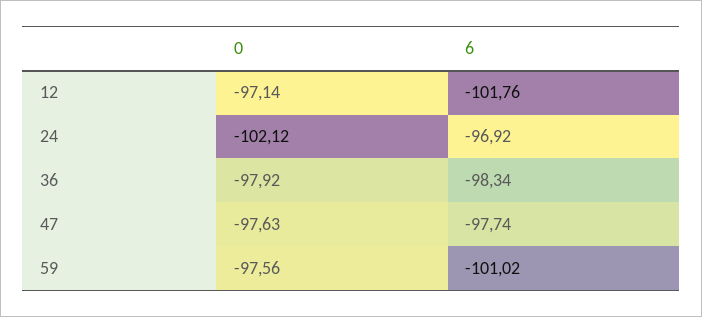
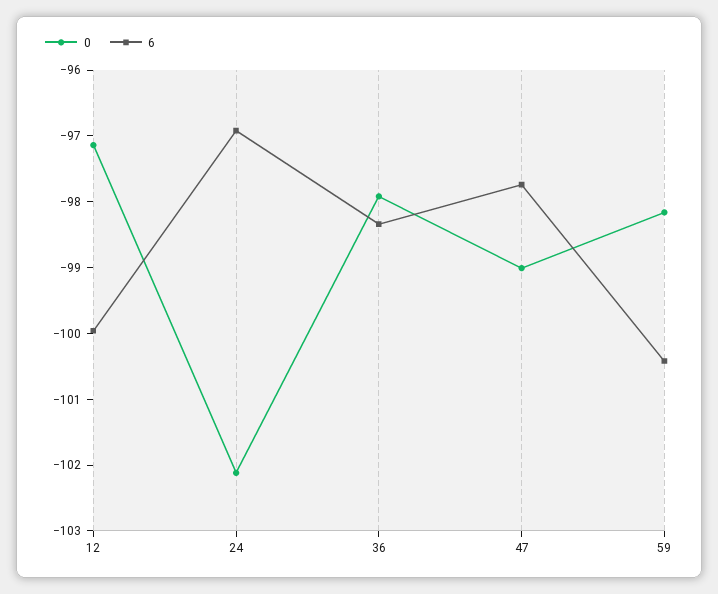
  {
    "0": {
      "12": -97.14,
      "24": -102.12,
      "36": -97.92,
-     "47": -97.63,
+     "47": -99,
-     "59": -97.56
+     "59": -98.2
    },
    "6": {
-     "12": -101.76,
+     "12": -100,
      "24": -96.92,
      "36": -98.34,
      "47": -97.74,
-     "59": -101.02
+     "59": -100.4
    }
  }

